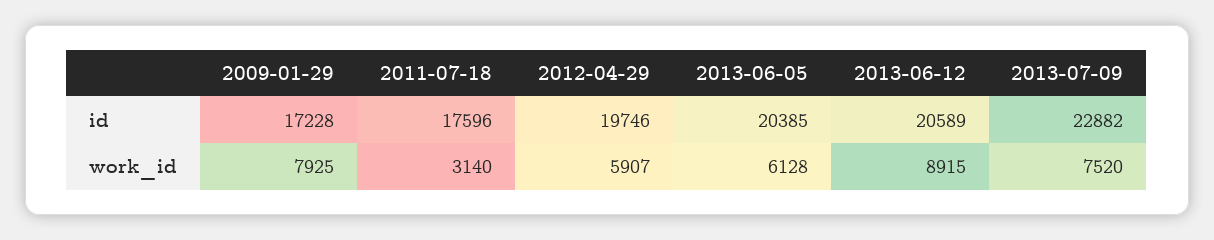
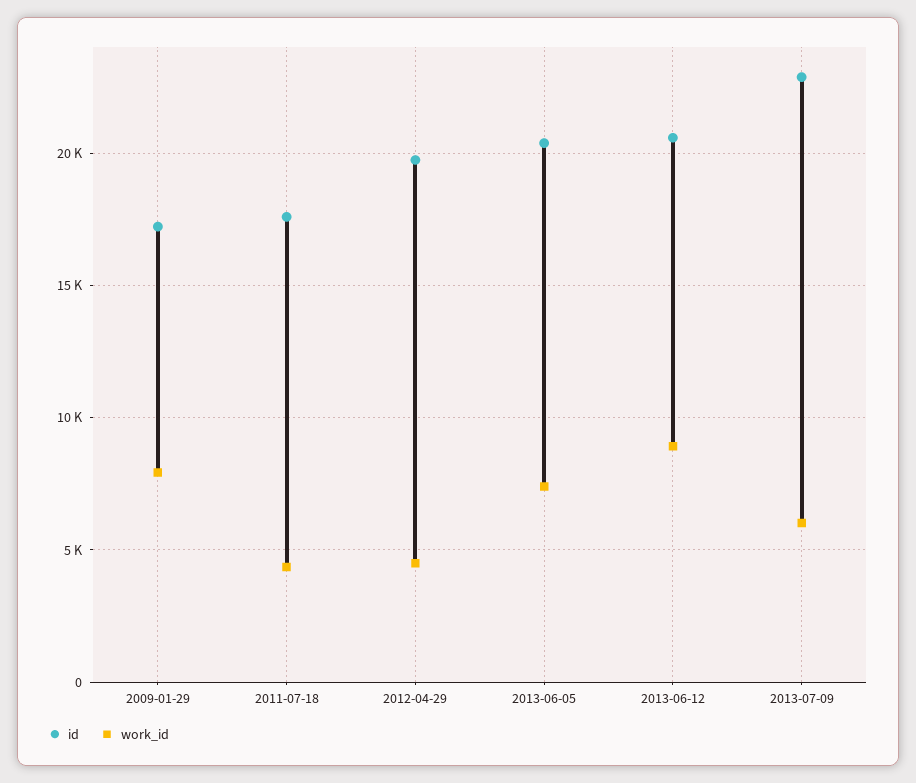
  {
    "id": {
      "2009-01-29": 17228,
      "2011-07-18": 17596,
      "2012-04-29": 19746,
      "2013-06-05": 20385,
      "2013-06-12": 20589,
      "2013-07-09": 22882
    },
    "work_id": {
      "2009-01-29": 7925,
-     "2011-07-18": 3140,
+     "2011-07-18": 4500,
-     "2012-04-29": 5907,
+     "2012-04-29": 4500,
-     "2013-06-05": 6128,
+     "2013-06-05": 7500,
      "2013-06-12": 8915,
-     "2013-07-09": 7520
+     "2013-07-09": 6000
    }
  }

